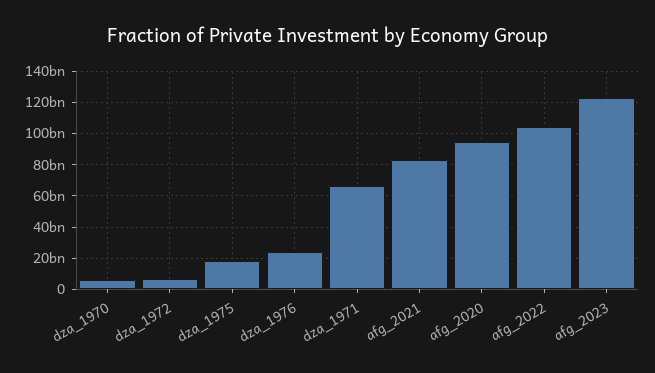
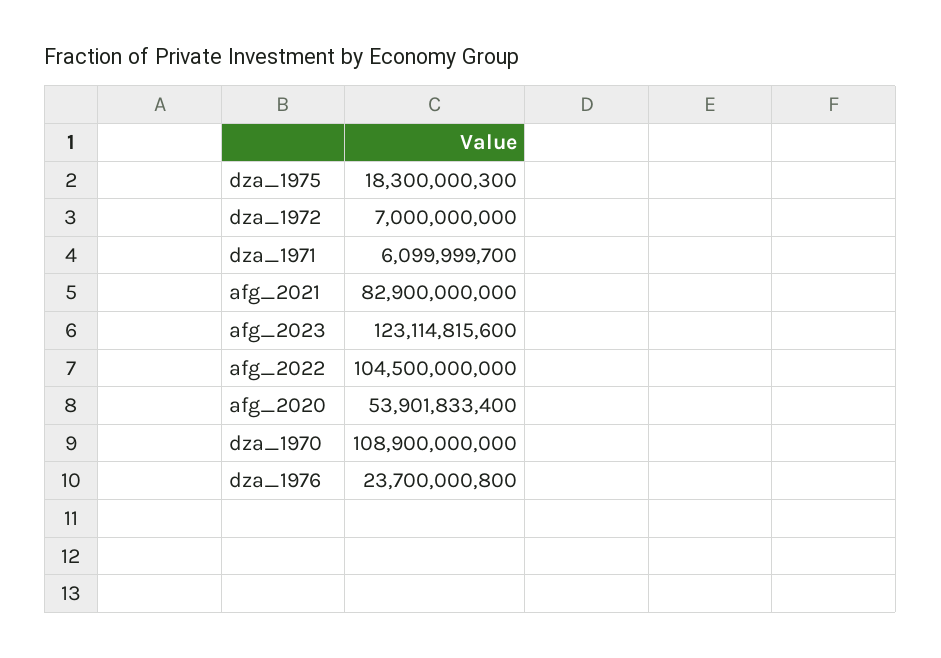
  {
-   "dza_1970": 5000000000,
+   "dza_1970": 108900000000,
    "dza_1972": 7000000000,
    "dza_1975": 18300000300,
    "dza_1976": 23700000800,
-   "dza_1971": 65000000000,
+   "dza_1971": 6099999700,
    "afg_2021": 82900000000,
-   "afg_2020": 95000000000,
+   "afg_2020": 53901833400,
    "afg_2022": 104500000000,
    "afg_2023": 123114815600
  }

